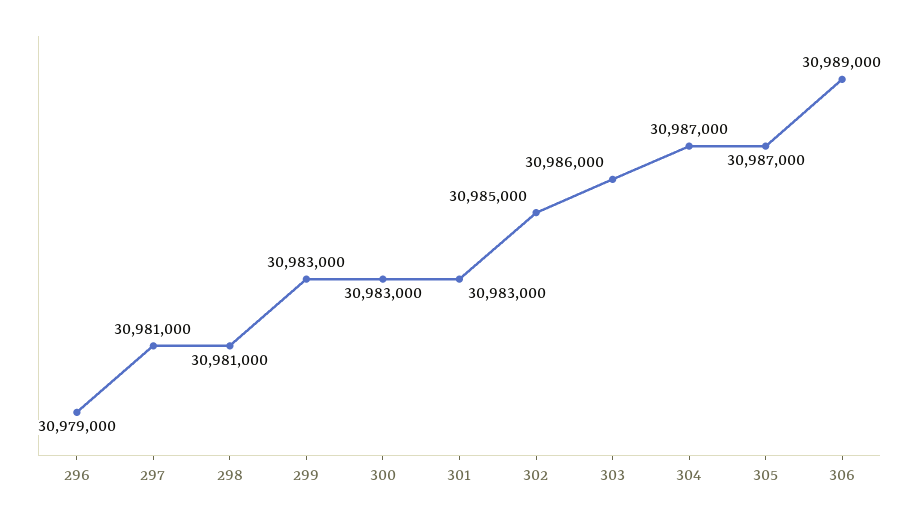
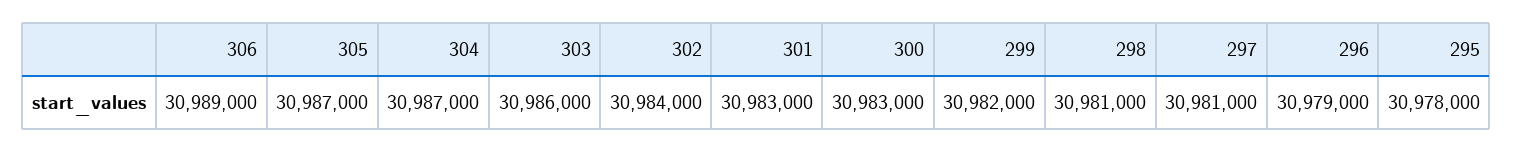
  {
    "296": 30979000,
    "297": 30981000,
    "298": 30981000,
-   "299": 30983000,
+   "299": 30982000,
    "300": 30983000,
    "301": 30983000,
-   "302": 30985000,
+   "302": 30984000,
    "303": 30986000,
    "304": 30987000,
    "305": 30987000,
-   "306": 30989000
+   "306": 30989000,
+   "295": 30978000
  }

